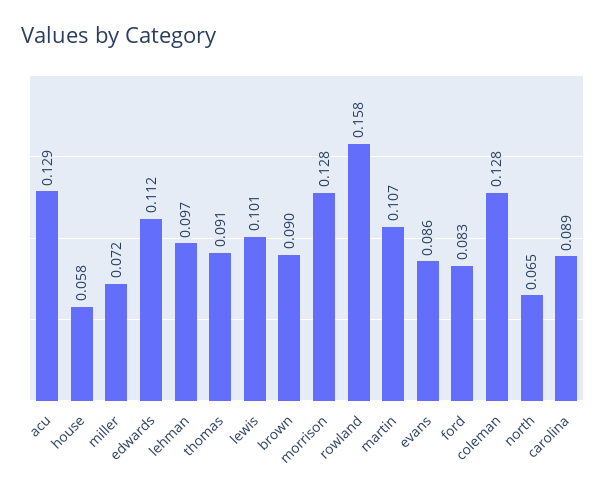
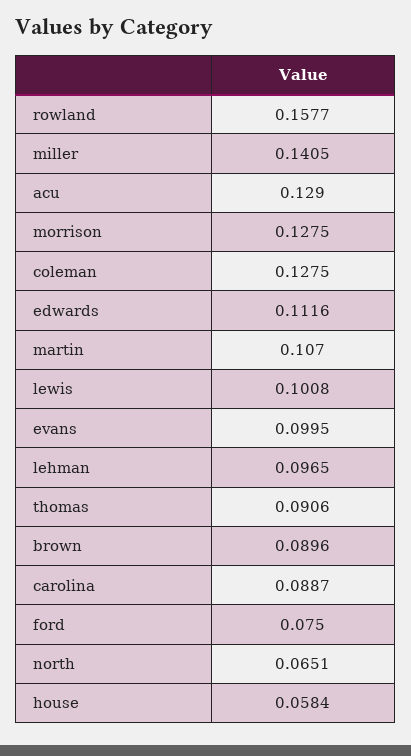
  {
    "acu": 0.129,
    "house": 0.0584,
-   "miller": 0.072,
+   "miller": 0.1405,
    "edwards": 0.1116,
    "lehman": 0.0965,
    "thomas": 0.0906,
    "lewis": 0.1008,
    "brown": 0.0896,
    "morrison": 0.1275,
    "rowland": 0.1577,
    "martin": 0.107,
-   "evans": 0.086,
+   "evans": 0.0995,
-   "ford": 0.083,
+   "ford": 0.075,
    "coleman": 0.1275,
    "north": 0.0651,
    "carolina": 0.0887
  }

